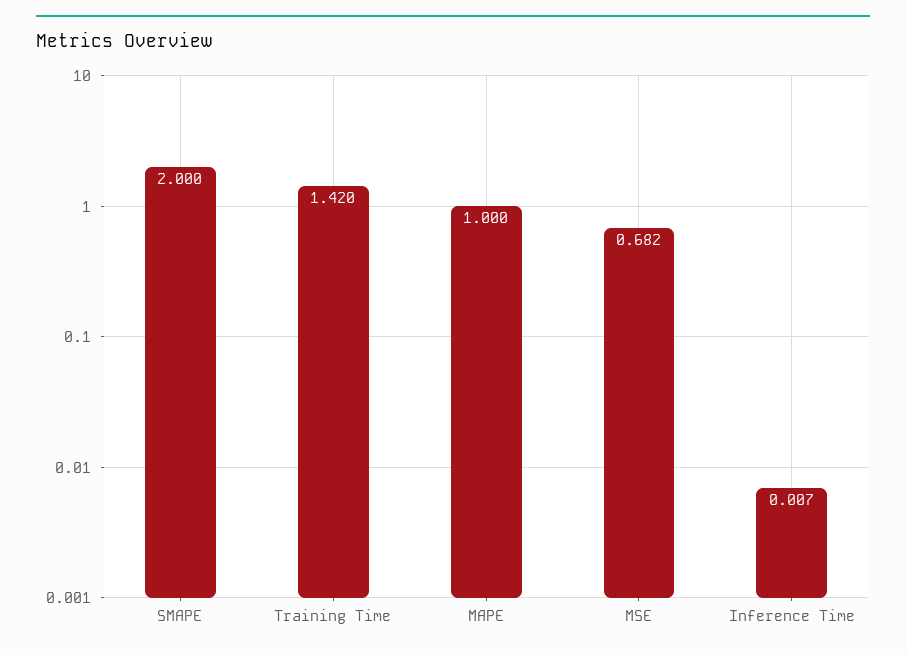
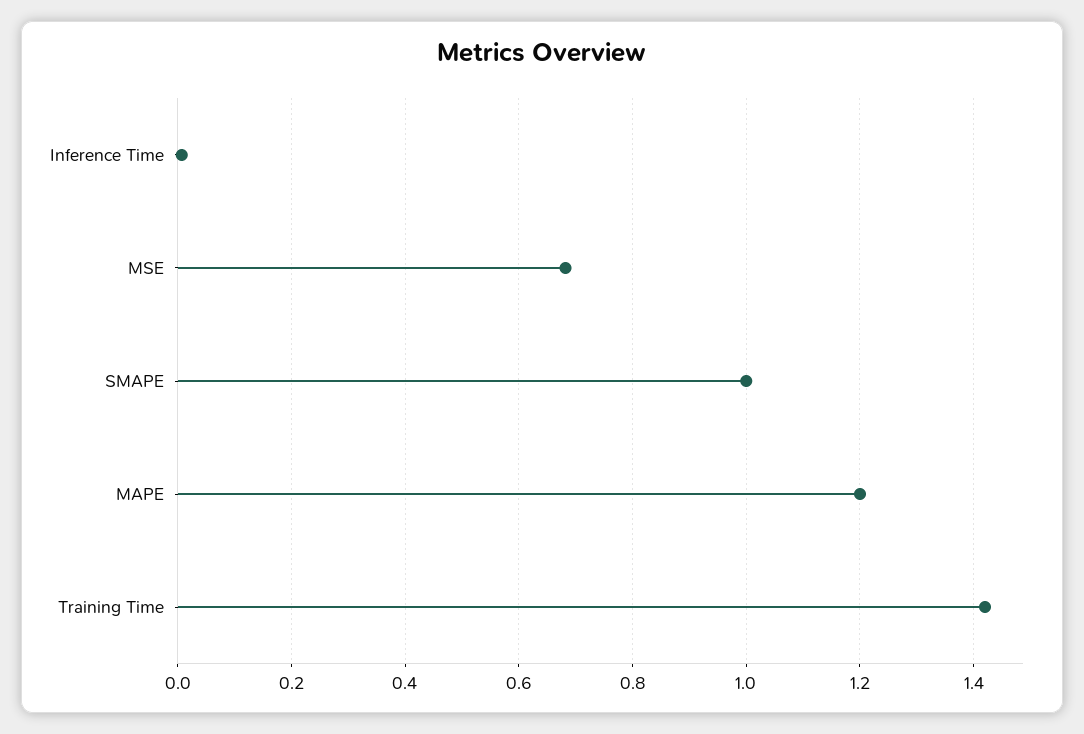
  {
-   "SMAPE": 2,
+   "SMAPE": 1,
    "Training Time": 1.42,
-   "MAPE": 1,
+   "MAPE": 1.2,
    "MSE": 0.682,
    "Inference Time": 0.007
  }

